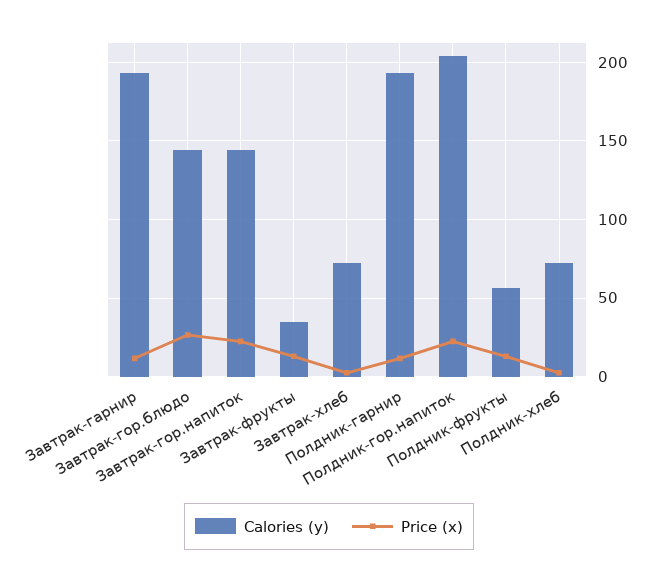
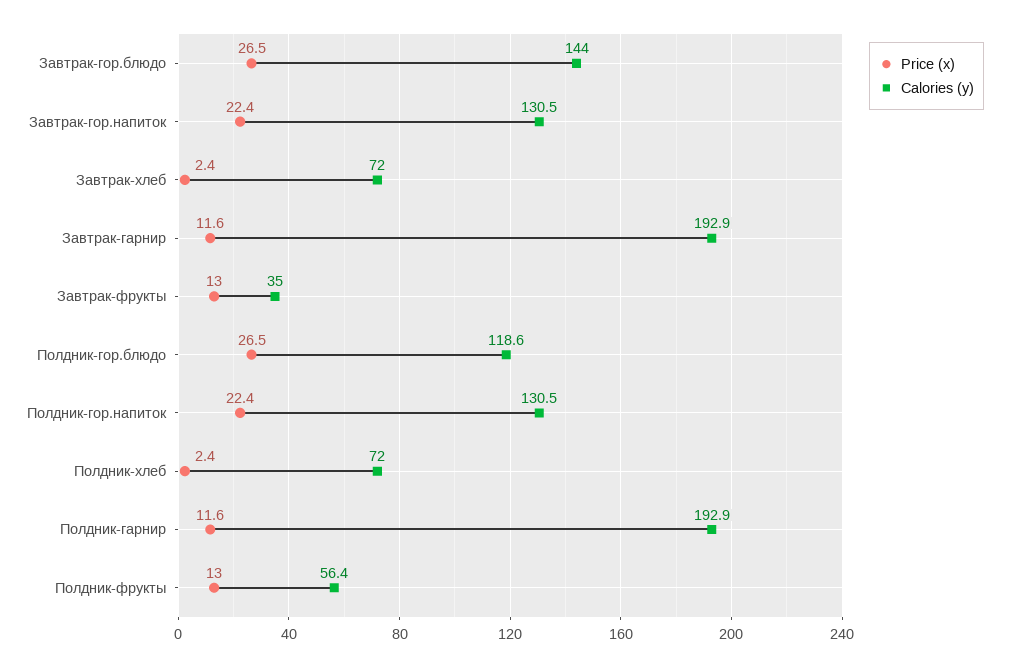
  {
    "Calories (y)": {
      "Завтрак-гарнир": 192.9,
      "Завтрак-гор.блюдо": 144,
-     "Завтрак-гор.напиток": 145,
+     "Завтрак-гор.напиток": 130.5,
      "Завтрак-фрукты": 35,
      "Завтрак-хлеб": 72,
      "Полдник-гарнир": 192.9,
-     "Полдник-гор.напиток": 205,
+     "Полдник-гор.напиток": 130.5,
      "Полдник-фрукты": 56.4,
-     "Полдник-хлеб": 72
+     "Полдник-хлеб": 72,
+     "Полдник-гор.блюдо": 118.6
    },
    "Price (x)": {
      "Завтрак-гарнир": 11.6,
      "Завтрак-гор.блюдо": 26.5,
      "Завтрак-гор.напиток": 22.4,
      "Завтрак-фрукты": 13,
      "Завтрак-хлеб": 2.4,
      "Полдник-гарнир": 11.6,
      "Полдник-гор.напиток": 22.4,
      "Полдник-фрукты": 13,
-     "Полдник-хлеб": 2.4
+     "Полдник-хлеб": 2.4,
+     "Полдник-гор.блюдо": 26.5
    }
  }

